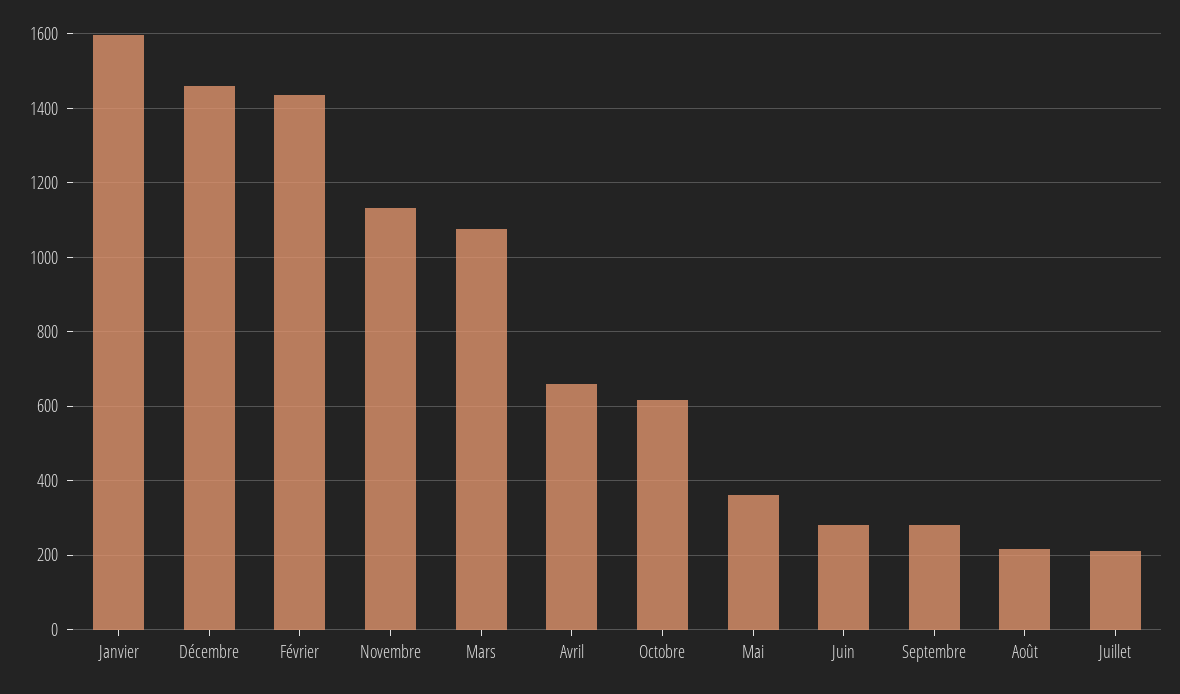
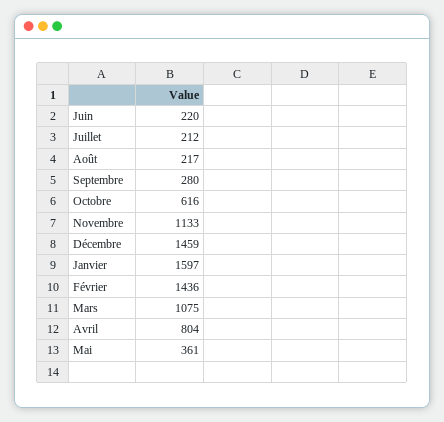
  {
    "Janvier": 1597,
    "Décembre": 1459,
    "Février": 1436,
    "Novembre": 1133,
    "Mars": 1075,
-   "Avril": 660,
+   "Avril": 804,
    "Octobre": 616,
    "Mai": 361,
-   "Juin": 280,
+   "Juin": 220,
    "Septembre": 280,
    "Août": 217,
    "Juillet": 212
  }

